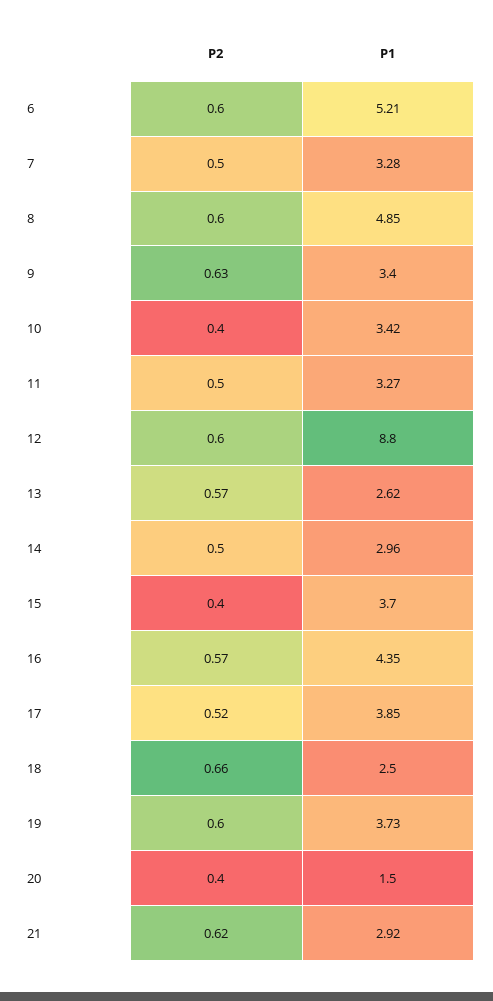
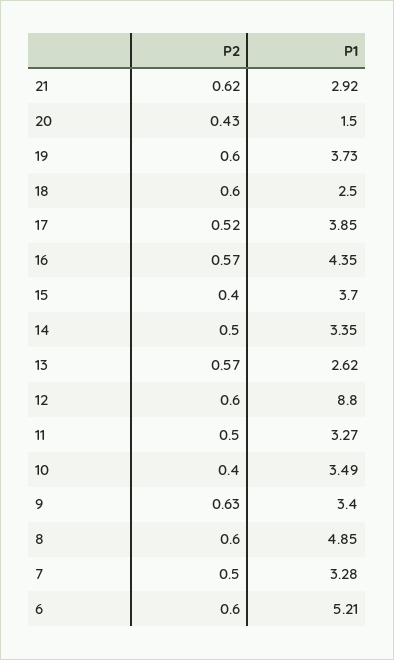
  {
    "P2": {
      "6": 0.6,
      "7": 0.5,
      "8": 0.6,
      "9": 0.63,
      "10": 0.4,
      "11": 0.5,
      "12": 0.6,
      "13": 0.57,
      "14": 0.5,
      "15": 0.4,
      "16": 0.57,
      "17": 0.52,
-     "18": 0.66,
+     "18": 0.6,
      "19": 0.6,
-     "20": 0.4,
+     "20": 0.43,
      "21": 0.62
    },
    "P1": {
      "6": 5.21,
      "7": 3.28,
      "8": 4.85,
      "9": 3.4,
-     "10": 3.42,
+     "10": 3.49,
      "11": 3.27,
      "12": 8.8,
      "13": 2.62,
-     "14": 2.96,
+     "14": 3.35,
      "15": 3.7,
      "16": 4.35,
      "17": 3.85,
      "18": 2.5,
      "19": 3.73,
      "20": 1.5,
      "21": 2.92
    }
  }

